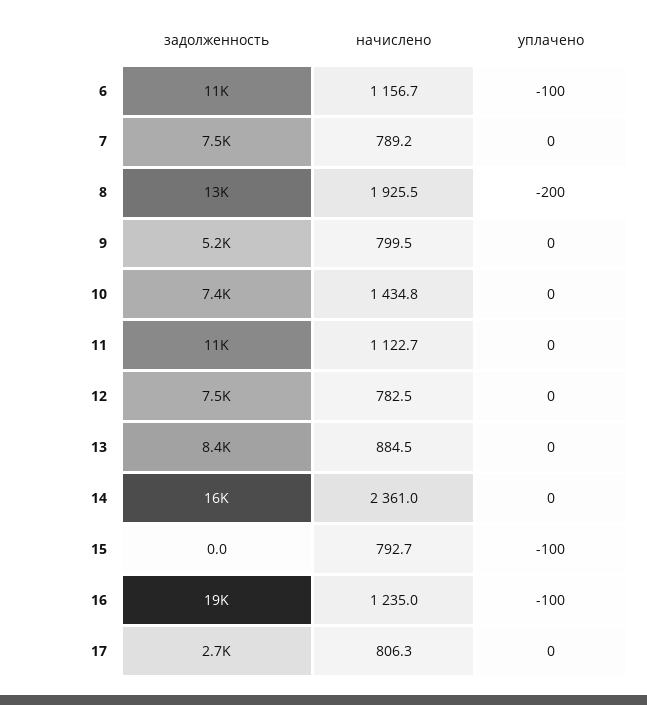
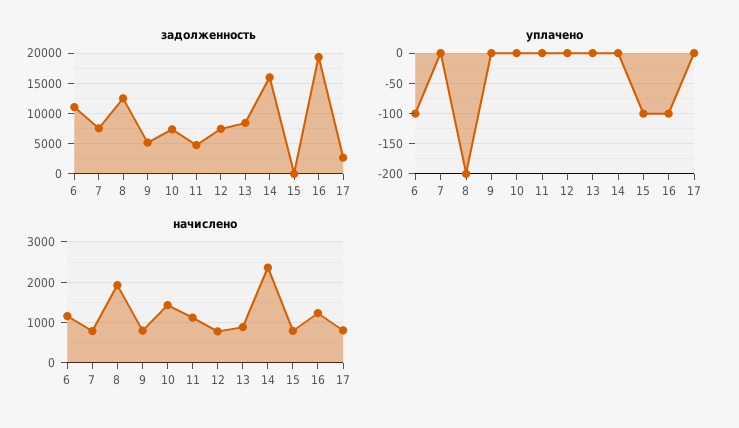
  {
    "задолженность": {
      "6": 11000,
      "7": 7500,
      "8": 13000,
      "9": 5200,
      "10": 7400,
-     "11": 11000,
+     "11": 5000,
      "12": 7500,
      "13": 8400,
      "14": 16000,
      "15": 0,
      "16": 19000,
      "17": 2700
    },
    "начислено": {
      "6": 1156.7,
      "7": 789.2,
      "8": 1925.5,
      "9": 799.5,
      "10": 1434.8,
      "11": 1122.7,
      "12": 782.5,
      "13": 884.5,
      "14": 2361,
      "15": 792.7,
      "16": 1235,
      "17": 806.3
    },
    "уплачено": {
      "6": -100,
      "7": 0,
      "8": -200,
      "9": 0,
      "10": 0,
      "11": 0,
      "12": 0,
      "13": 0,
      "14": 0,
      "15": -100,
      "16": -100,
      "17": 0
    }
  }

